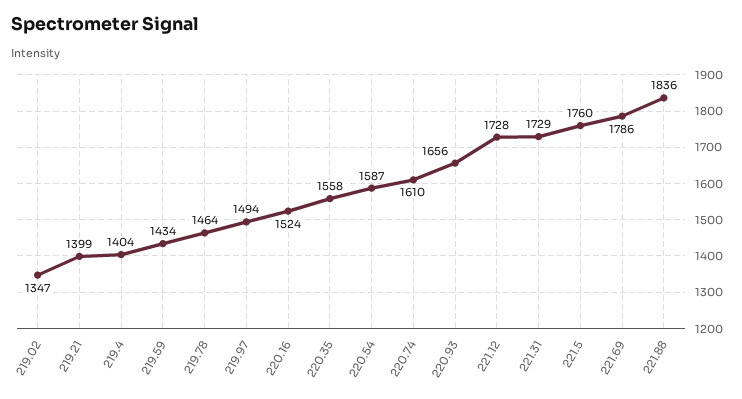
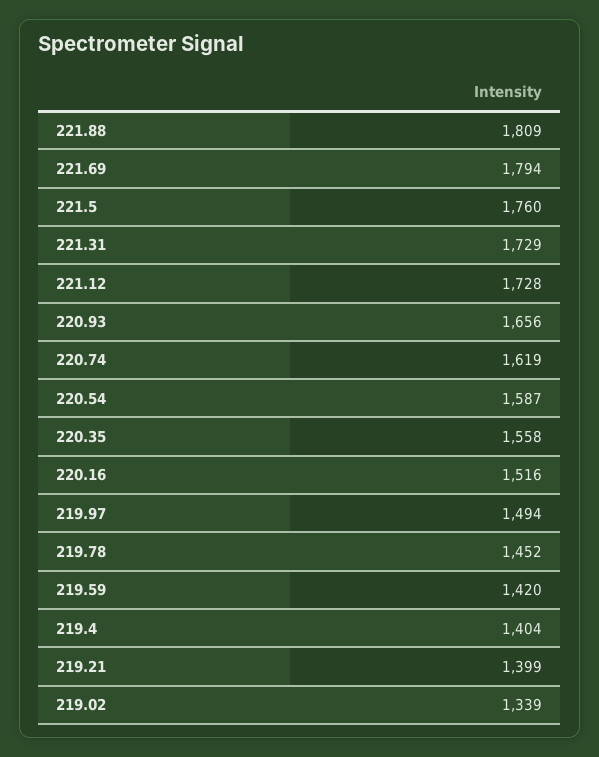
  {
-   "219.02": 1347,
+   "219.02": 1339,
    "219.21": 1399,
    "219.4": 1404,
-   "219.59": 1434,
+   "219.59": 1420,
-   "219.78": 1464,
+   "219.78": 1452,
    "219.97": 1494,
-   "220.16": 1524,
+   "220.16": 1516,
    "220.35": 1558,
    "220.54": 1587,
-   "220.74": 1610,
+   "220.74": 1619,
    "220.93": 1656,
    "221.12": 1728,
    "221.31": 1729,
    "221.5": 1760,
-   "221.69": 1786,
+   "221.69": 1794,
-   "221.88": 1836
+   "221.88": 1809
  }

